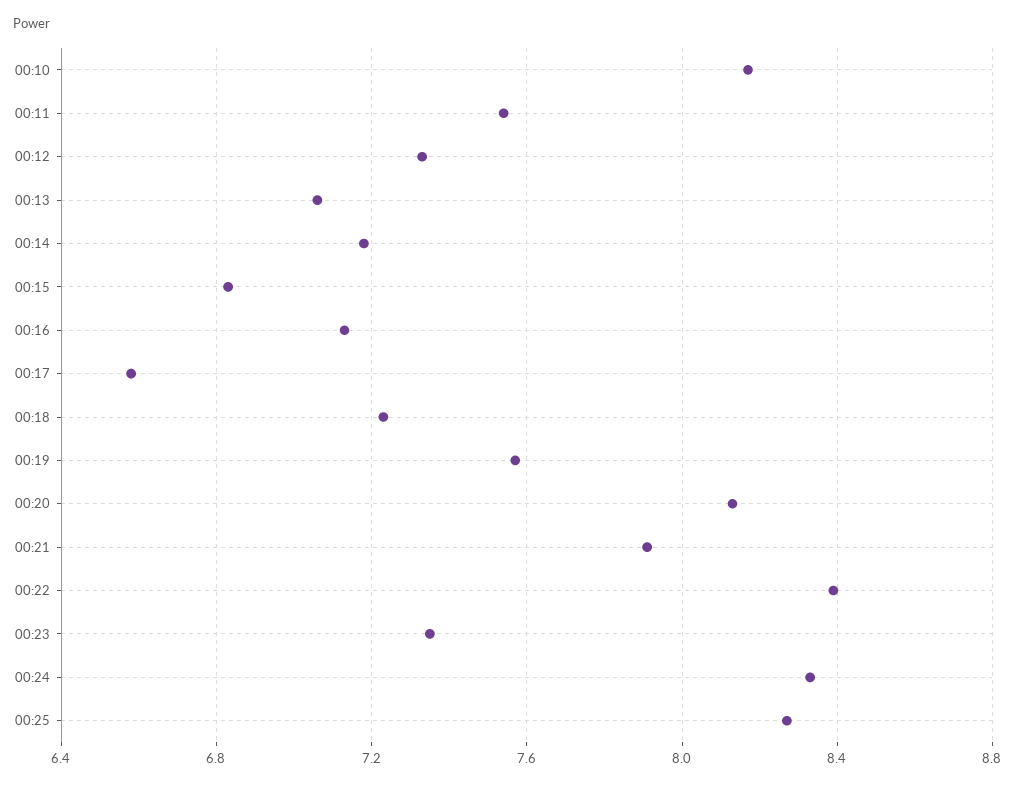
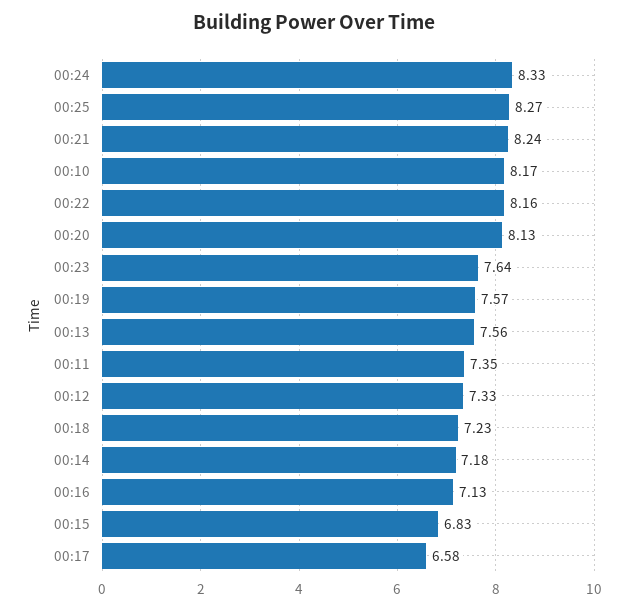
  {
    "00:10": 8.17,
-   "00:11": 7.55,
+   "00:11": 7.35,
    "00:12": 7.33,
-   "00:13": 7.05,
+   "00:13": 7.56,
    "00:14": 7.18,
    "00:15": 6.83,
    "00:16": 7.13,
    "00:17": 6.58,
    "00:18": 7.23,
    "00:19": 7.57,
    "00:20": 8.13,
-   "00:21": 7.9,
+   "00:21": 8.24,
-   "00:22": 8.4,
+   "00:22": 8.16,
-   "00:23": 7.35,
+   "00:23": 7.64,
    "00:24": 8.33,
    "00:25": 8.27
  }

